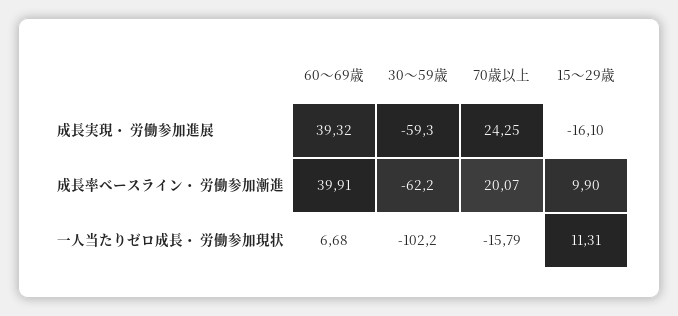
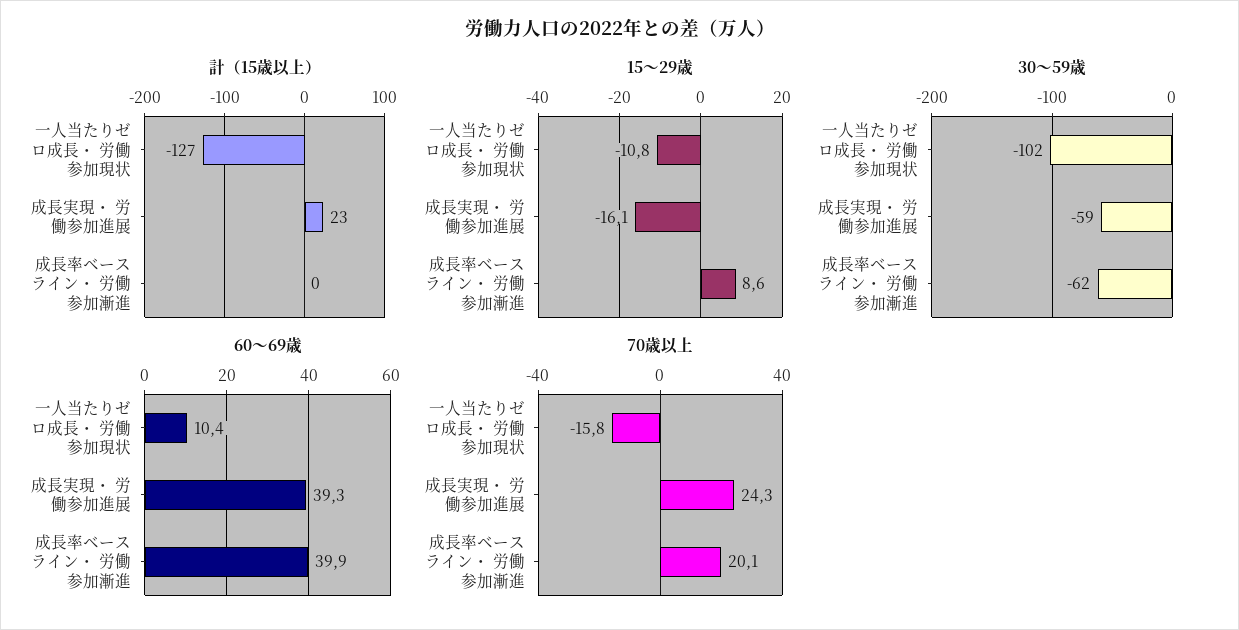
  {
    "60～69歳": {
      "成長実現・ 労働参加進展": 39.32,
      "成長率ベースライン・ 労働参加漸進": 39.91,
-     "一人当たりゼロ成長・ 労働参加現状": 6.68
+     "一人当たりゼロ成長・ 労働参加現状": 10.4
    },
    "30～59歳": {
      "成長実現・ 労働参加進展": -59.3,
      "成長率ベースライン・ 労働参加漸進": -62.2,
      "一人当たりゼロ成長・ 労働参加現状": -102.2
    },
    "70歳以上": {
      "成長実現・ 労働参加進展": 24.25,
      "成長率ベースライン・ 労働参加漸進": 20.07,
      "一人当たりゼロ成長・ 労働参加現状": -15.79
    },
    "15～29歳": {
      "成長実現・ 労働参加進展": -16.1,
-     "成長率ベースライン・ 労働参加漸進": 9.9,
+     "成長率ベースライン・ 労働参加漸進": 8.6,
-     "一人当たりゼロ成長・ 労働参加現状": 11.31
+     "一人当たりゼロ成長・ 労働参加現状": -10.8
-   }
+   },
+   "計（15歳以上）": {
+     "一人当たりゼロ成長・ 労働参加現状": -127,
+     "成長実現・ 労働参加進展": 23,
+     "成長率ベースライン・ 労働参加漸進": 0
+   }
  }

